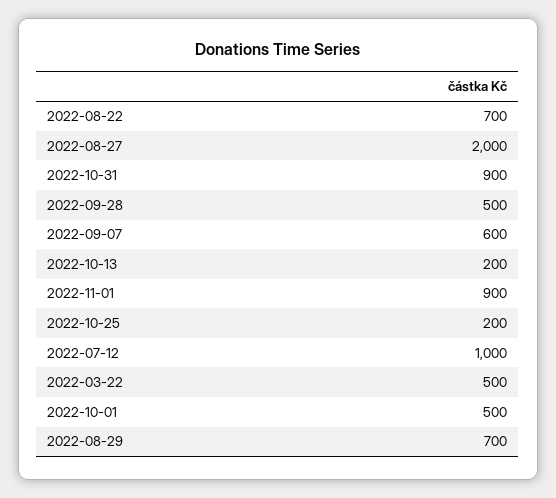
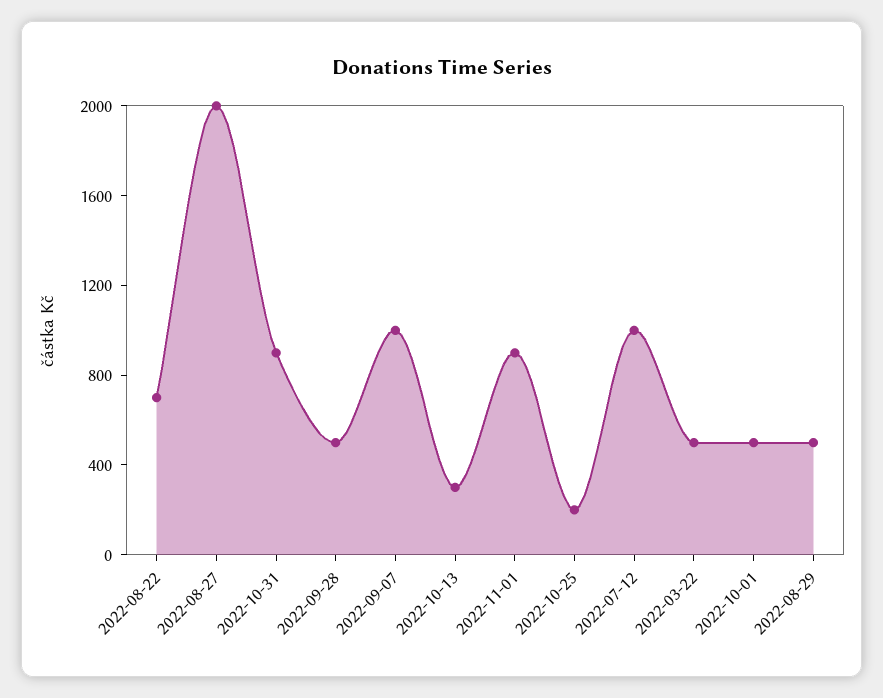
  {
    "2022-08-22": 700,
    "2022-08-27": 2000,
    "2022-10-31": 900,
    "2022-09-28": 500,
-   "2022-09-07": 600,
+   "2022-09-07": 1000,
-   "2022-10-13": 200,
+   "2022-10-13": 300,
    "2022-11-01": 900,
    "2022-10-25": 200,
    "2022-07-12": 1000,
    "2022-03-22": 500,
    "2022-10-01": 500,
-   "2022-08-29": 700
+   "2022-08-29": 500
  }

